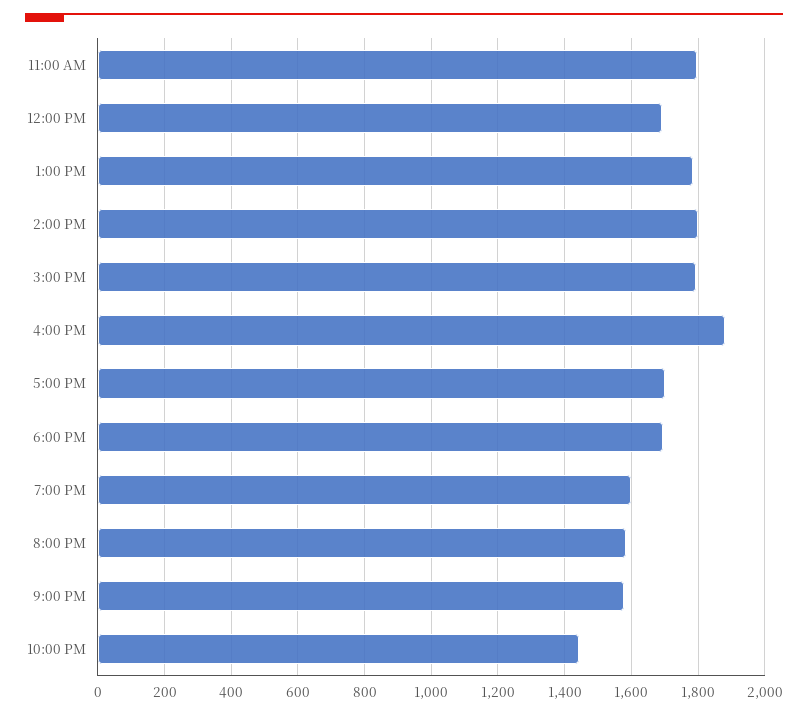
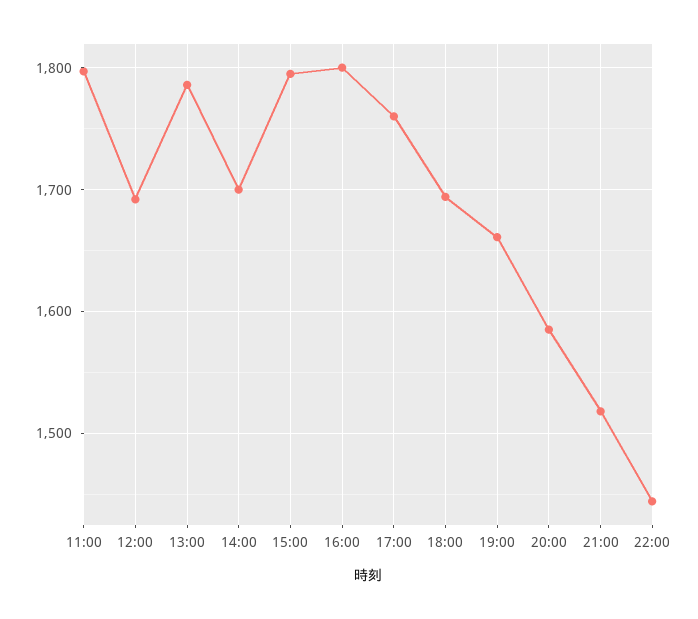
  {
    "11:00 AM": 1800,
    "12:00 PM": 1690,
    "1:00 PM": 1790,
-   "2:00 PM": 1800,
+   "2:00 PM": 1700,
    "3:00 PM": 1800,
-   "4:00 PM": 1880,
+   "4:00 PM": 1800,
-   "5:00 PM": 1700,
+   "5:00 PM": 1760,
    "6:00 PM": 1690,
-   "7:00 PM": 1600,
+   "7:00 PM": 1660,
    "8:00 PM": 1590,
-   "9:00 PM": 1580,
+   "9:00 PM": 1520,
    "10:00 PM": 1440
  }

